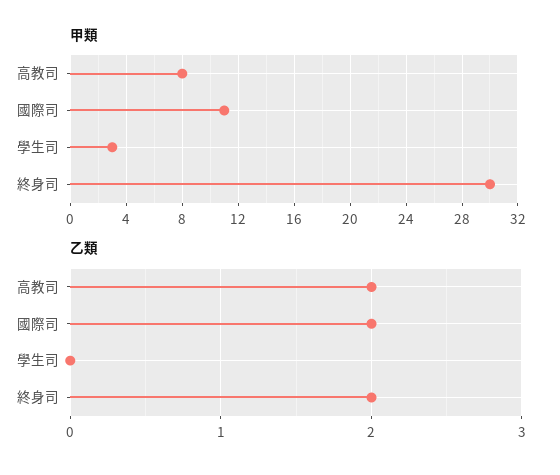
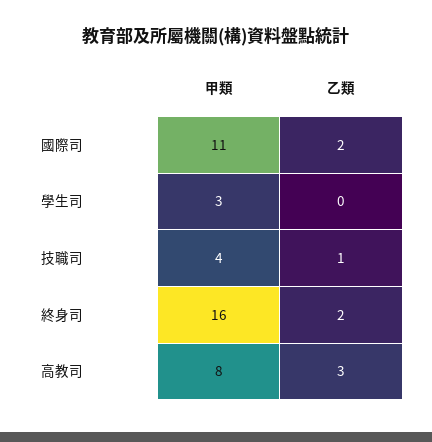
  {
    "甲類": {
      "高教司": 8,
      "國際司": 11,
      "學生司": 3,
-     "終身司": 30
+     "終身司": 16,
+     "技職司": 4
    },
    "乙類": {
-     "高教司": 2,
+     "高教司": 3,
      "國際司": 2,
      "學生司": 0,
-     "終身司": 2
+     "終身司": 2,
+     "技職司": 1
    }
  }

